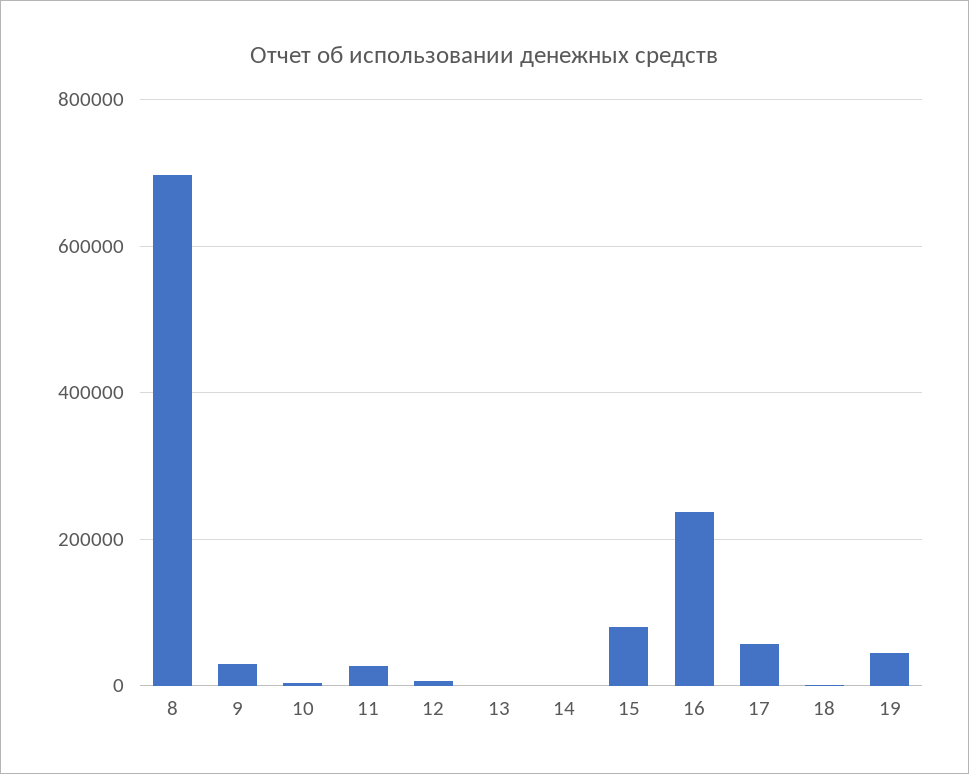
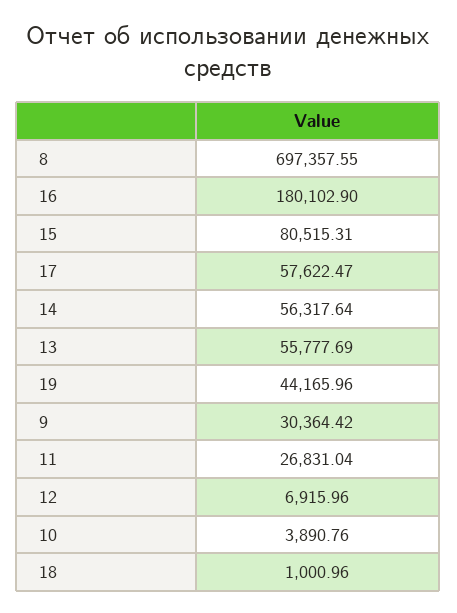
  {
    "8": 697357.55,
    "9": 30364.42,
    "10": 3890.76,
    "11": 26831.04,
    "12": 6915.96,
-   "13": 0,
+   "13": 55777.69,
-   "14": 0,
+   "14": 56317.64,
    "15": 80515.31,
-   "16": 240000,
+   "16": 180102.9,
    "17": 57622.47,
    "18": 1000.96,
    "19": 44165.96
  }

